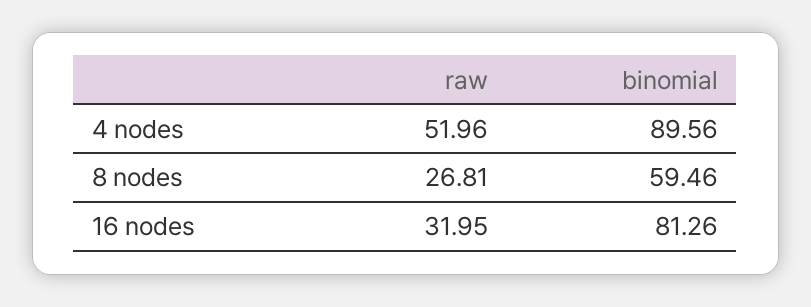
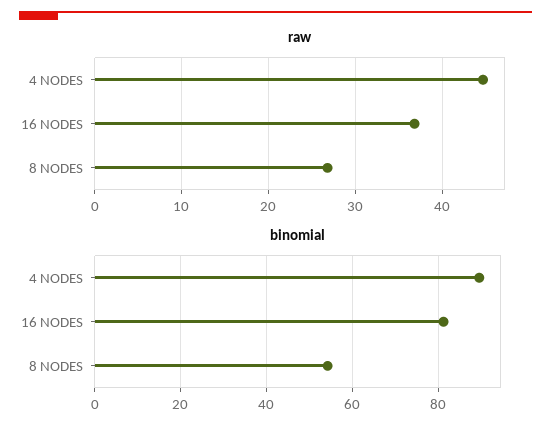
  {
    "raw": {
-     "4 nodes": 51.96,
+     "4 nodes": 45,
      "8 nodes": 26.81,
-     "16 nodes": 31.95
+     "16 nodes": 37
    },
    "binomial": {
      "4 nodes": 89.56,
-     "8 nodes": 59.46,
+     "8 nodes": 54,
      "16 nodes": 81.26
    }
  }

